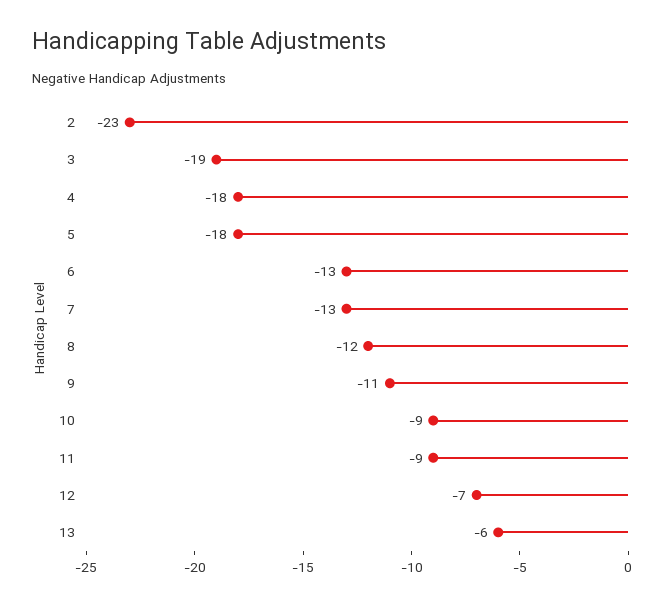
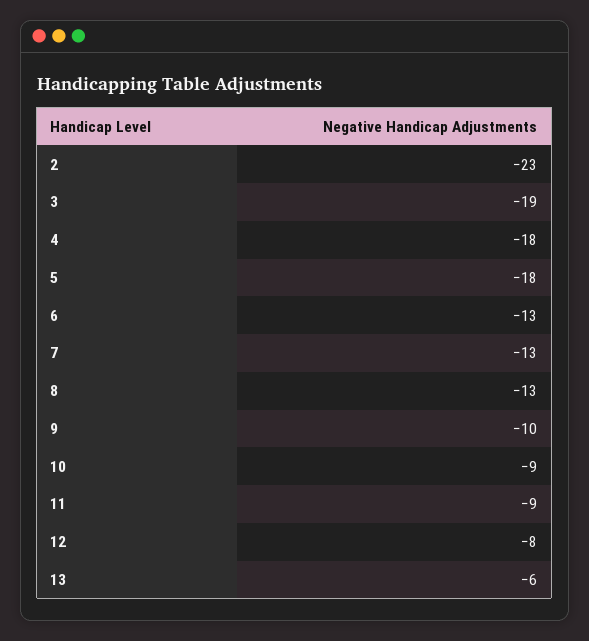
  {
    "2": -23,
    "3": -19,
    "4": -18,
    "5": -18,
    "6": -13,
    "7": -13,
-   "8": -12,
+   "8": -13,
-   "9": -11,
+   "9": -10,
    "10": -9,
    "11": -9,
-   "12": -7,
+   "12": -8,
    "13": -6
  }

